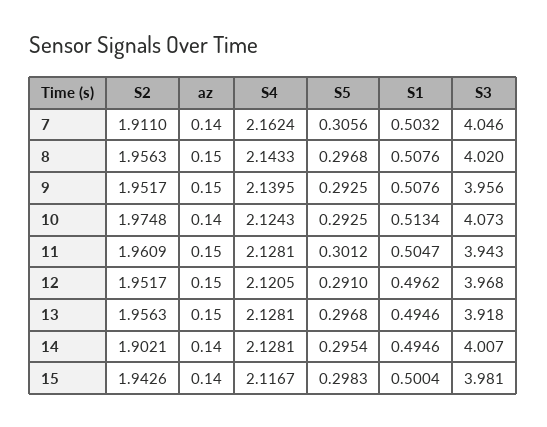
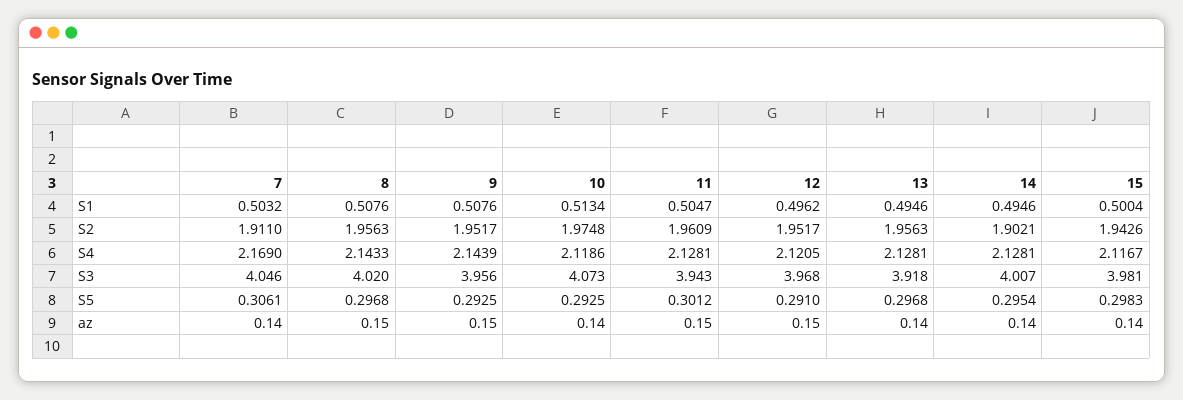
  {
    "S2": {
      "7": 1.911,
      "8": 1.9563,
      "9": 1.9517,
      "10": 1.9748,
      "11": 1.9609,
      "12": 1.9517,
      "13": 1.9563,
      "14": 1.9021,
      "15": 1.9426
    },
    "az": {
      "7": 0.14,
      "8": 0.15,
      "9": 0.15,
      "10": 0.14,
      "11": 0.15,
      "12": 0.15,
-     "13": 0.15,
+     "13": 0.14,
      "14": 0.14,
      "15": 0.14
    },
    "S4": {
-     "7": 2.1624,
+     "7": 2.169,
      "8": 2.1433,
-     "9": 2.1395,
+     "9": 2.1439,
-     "10": 2.1243,
+     "10": 2.1186,
      "11": 2.1281,
      "12": 2.1205,
      "13": 2.1281,
      "14": 2.1281,
      "15": 2.1167
    },
    "S5": {
-     "7": 0.3056,
+     "7": 0.3061,
      "8": 0.2968,
      "9": 0.2925,
      "10": 0.2925,
      "11": 0.3012,
      "12": 0.291,
      "13": 0.2968,
      "14": 0.2954,
      "15": 0.2983
    },
    "S1": {
      "7": 0.5032,
      "8": 0.5076,
      "9": 0.5076,
      "10": 0.5134,
      "11": 0.5047,
      "12": 0.4962,
      "13": 0.4946,
      "14": 0.4946,
      "15": 0.5004
    },
    "S3": {
      "7": 4.046,
      "8": 4.02,
      "9": 3.956,
      "10": 4.073,
      "11": 3.943,
      "12": 3.968,
      "13": 3.918,
      "14": 4.007,
      "15": 3.981
    }
  }

